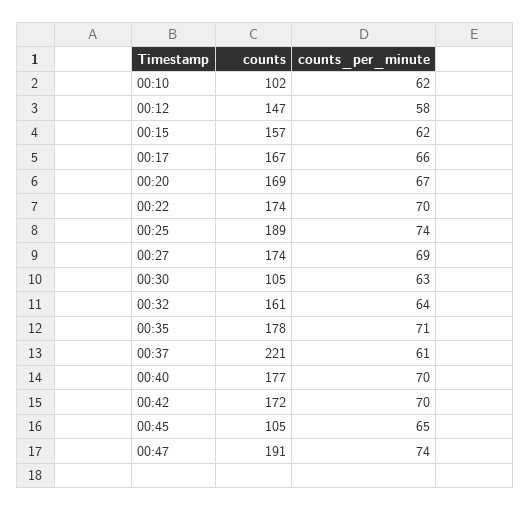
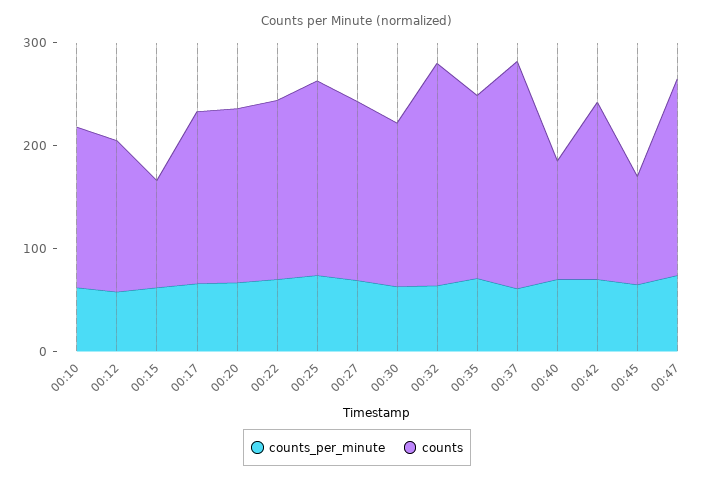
  {
    "counts": {
-     "00:10": 102,
+     "00:10": 160,
      "00:12": 147,
-     "00:15": 157,
+     "00:15": 100,
      "00:17": 167,
      "00:20": 169,
      "00:22": 174,
      "00:25": 189,
      "00:27": 174,
-     "00:30": 105,
+     "00:30": 160,
-     "00:32": 161,
+     "00:32": 220,
      "00:35": 178,
      "00:37": 221,
-     "00:40": 177,
+     "00:40": 120,
      "00:42": 172,
      "00:45": 105,
      "00:47": 191
    },
    "counts_per_minute": {
      "00:10": 62,
      "00:12": 58,
      "00:15": 62,
      "00:17": 66,
      "00:20": 67,
      "00:22": 70,
      "00:25": 74,
      "00:27": 69,
      "00:30": 63,
      "00:32": 64,
      "00:35": 71,
      "00:37": 61,
      "00:40": 70,
      "00:42": 70,
      "00:45": 65,
      "00:47": 74
    }
  }

